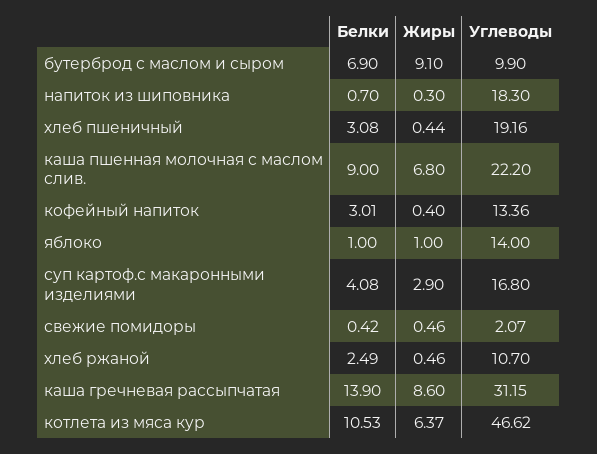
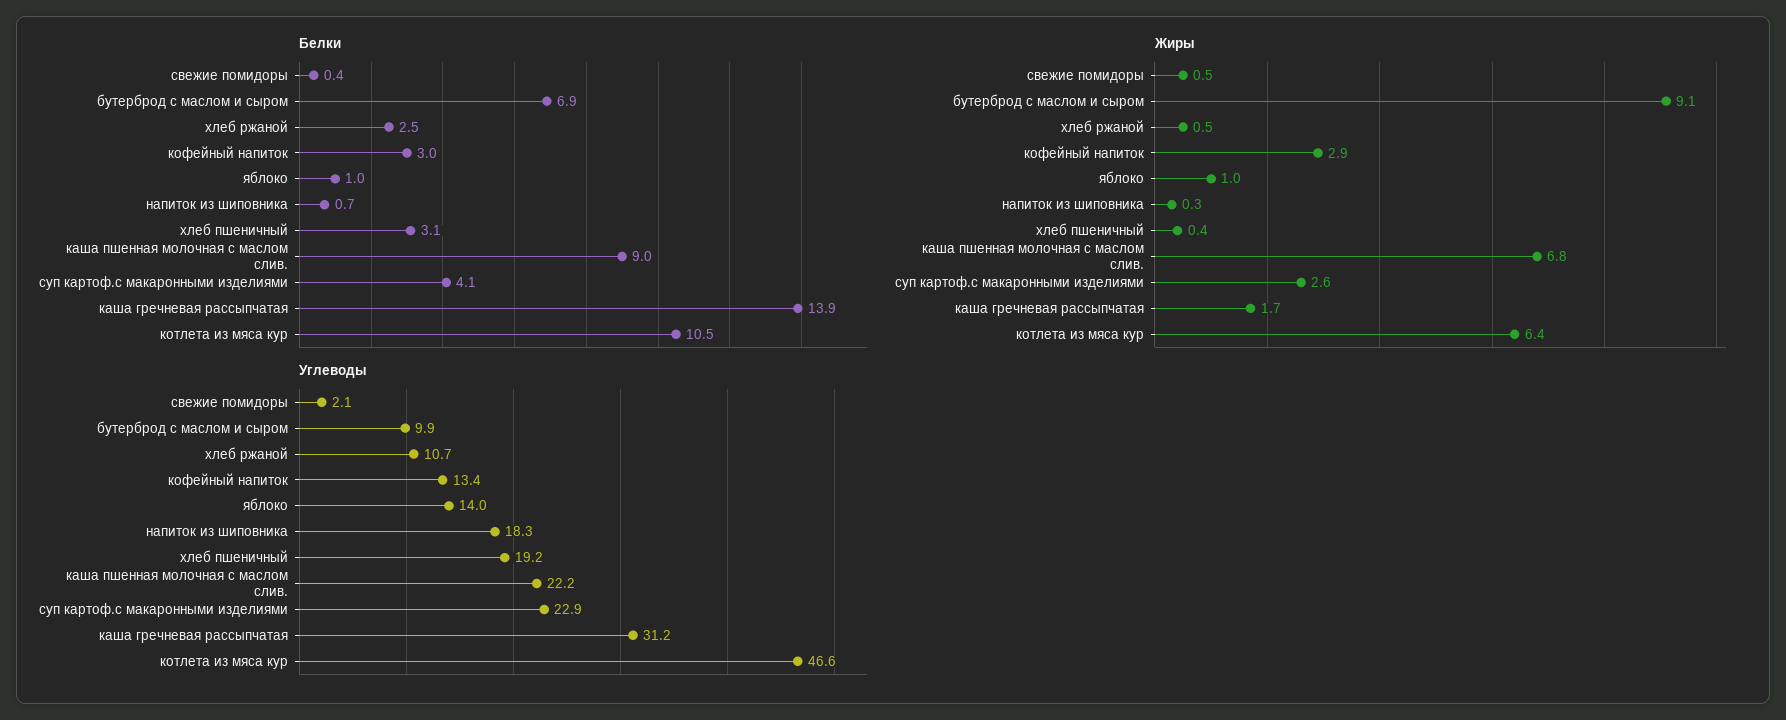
  {
    "Белки": {
      "бутерброд с маслом и сыром": 6.9,
      "напиток из шиповника": 0.7,
      "хлеб пшеничный": 3.08,
      "каша пшенная молочная с маслом слив.": 9,
      "кофейный напиток": 3.01,
      "яблоко": 1,
      "суп картоф.с макаронными изделиями": 4.08,
      "свежие помидоры": 0.42,
      "хлеб ржаной": 2.49,
      "каша гречневая рассыпчатая": 13.9,
      "котлета из мяса кур": 10.53
    },
    "Жиры": {
      "бутерброд с маслом и сыром": 9.1,
      "напиток из шиповника": 0.3,
      "хлеб пшеничный": 0.44,
      "каша пшенная молочная с маслом слив.": 6.8,
-     "кофейный напиток": 0.4,
+     "кофейный напиток": 2.9,
      "яблоко": 1,
-     "суп картоф.с макаронными изделиями": 2.9,
+     "суп картоф.с макаронными изделиями": 2.6,
      "свежие помидоры": 0.46,
      "хлеб ржаной": 0.46,
-     "каша гречневая рассыпчатая": 8.6,
+     "каша гречневая рассыпчатая": 1.7,
      "котлета из мяса кур": 6.37
    },
    "Углеводы": {
      "бутерброд с маслом и сыром": 9.9,
      "напиток из шиповника": 18.3,
      "хлеб пшеничный": 19.16,
      "каша пшенная молочная с маслом слив.": 22.2,
      "кофейный напиток": 13.36,
      "яблоко": 14,
-     "суп картоф.с макаронными изделиями": 16.8,
+     "суп картоф.с макаронными изделиями": 22.9,
      "свежие помидоры": 2.07,
      "хлеб ржаной": 10.7,
      "каша гречневая рассыпчатая": 31.15,
      "котлета из мяса кур": 46.62
    }
  }

